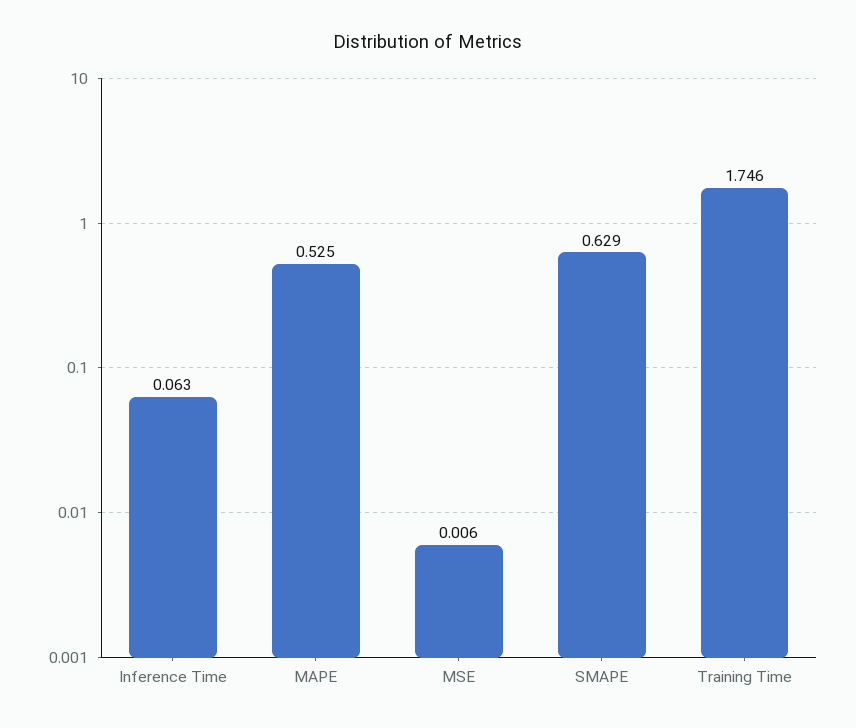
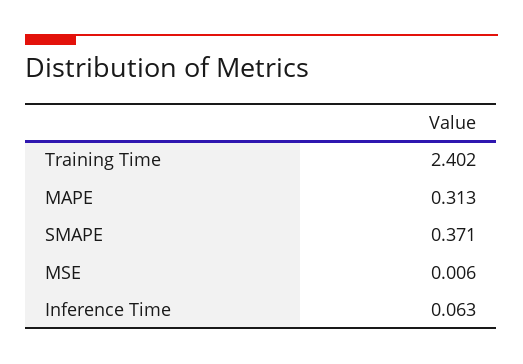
  {
    "Inference Time": 0.063,
-   "MAPE": 0.525,
+   "MAPE": 0.313,
    "MSE": 0.006,
-   "SMAPE": 0.629,
+   "SMAPE": 0.371,
-   "Training Time": 1.746
+   "Training Time": 2.402
  }

